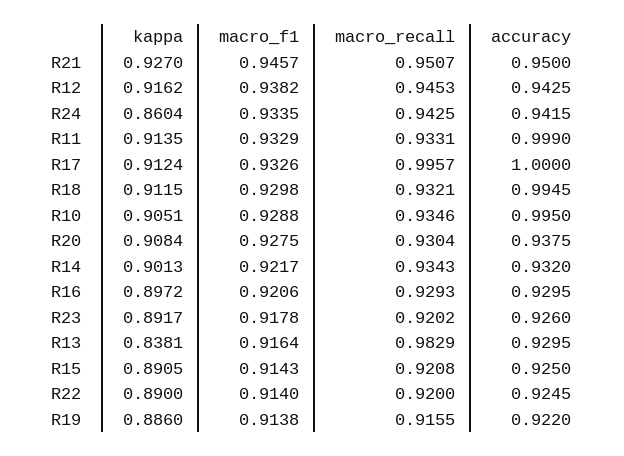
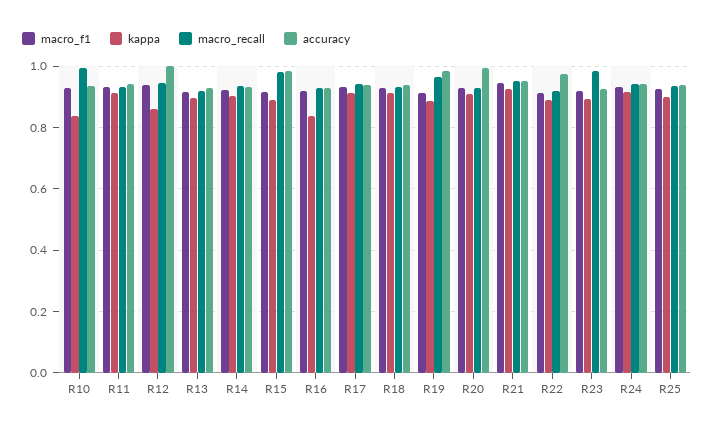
  {
    "kappa": {
      "R21": 0.927,
-     "R12": 0.9162,
+     "R12": 0.86,
-     "R24": 0.8604,
+     "R24": 0.92,
      "R11": 0.9135,
      "R17": 0.9124,
      "R18": 0.9115,
-     "R10": 0.9051,
+     "R10": 0.84,
      "R20": 0.9084,
      "R14": 0.9013,
-     "R16": 0.8972,
+     "R16": 0.84,
      "R23": 0.8917,
-     "R13": 0.8381,
+     "R13": 0.9,
      "R15": 0.8905,
      "R22": 0.89,
-     "R19": 0.886
+     "R19": 0.886,
+     "R25": 0.9
    },
    "macro_f1": {
      "R21": 0.9457,
      "R12": 0.9382,
      "R24": 0.9335,
      "R11": 0.9329,
      "R17": 0.9326,
      "R18": 0.9298,
      "R10": 0.9288,
      "R20": 0.9275,
      "R14": 0.9217,
      "R16": 0.9206,
      "R23": 0.9178,
      "R13": 0.9164,
      "R15": 0.9143,
      "R22": 0.914,
-     "R19": 0.9138
+     "R19": 0.9138,
+     "R25": 0.92
    },
    "macro_recall": {
      "R21": 0.9507,
      "R12": 0.9453,
      "R24": 0.9425,
      "R11": 0.9331,
-     "R17": 0.9957,
+     "R17": 0.94,
      "R18": 0.9321,
-     "R10": 0.9346,
+     "R10": 1,
      "R20": 0.9304,
      "R14": 0.9343,
      "R16": 0.9293,
-     "R23": 0.9202,
+     "R23": 0.98,
-     "R13": 0.9829,
+     "R13": 0.92,
-     "R15": 0.9208,
+     "R15": 0.98,
      "R22": 0.92,
-     "R19": 0.9155
+     "R19": 0.96,
+     "R25": 0.94
    },
    "accuracy": {
      "R21": 0.95,
-     "R12": 0.9425,
+     "R12": 1,
      "R24": 0.9415,
-     "R11": 0.999,
+     "R11": 0.94,
-     "R17": 1,
+     "R17": 0.94,
-     "R18": 0.9945,
+     "R18": 0.94,
-     "R10": 0.995,
+     "R10": 0.94,
-     "R20": 0.9375,
+     "R20": 1,
      "R14": 0.932,
      "R16": 0.9295,
      "R23": 0.926,
      "R13": 0.9295,
-     "R15": 0.925,
+     "R15": 0.98,
-     "R22": 0.9245,
+     "R22": 0.98,
-     "R19": 0.922
+     "R19": 0.98,
+     "R25": 0.94
    }
  }

